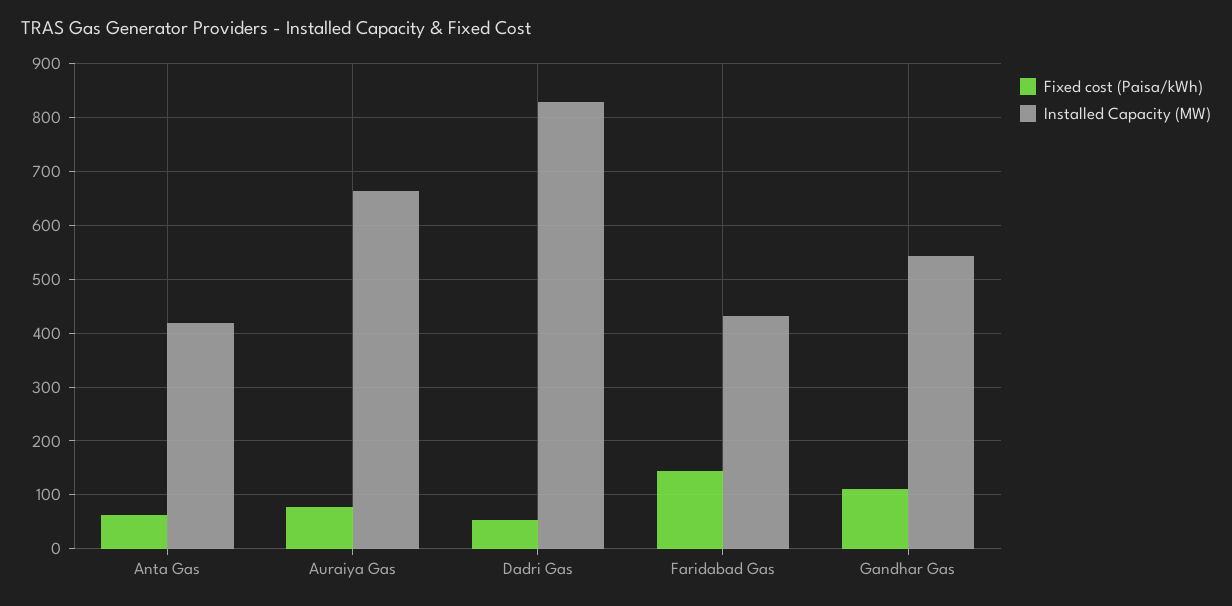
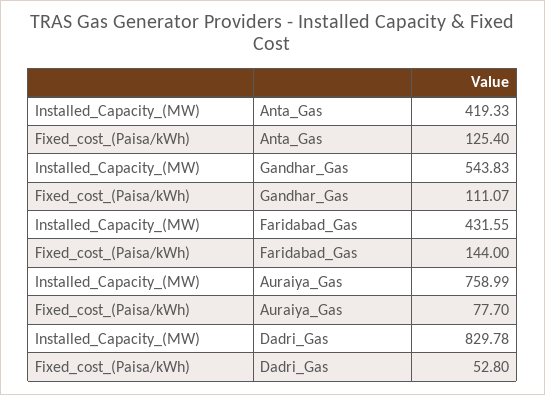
  {
    "Fixed cost (Paisa/kWh)": {
-     "Anta Gas": 60,
+     "Anta Gas": 125.4,
      "Auraiya Gas": 77.7,
      "Dadri Gas": 52.8,
      "Faridabad Gas": 144,
      "Gandhar Gas": 111.07
    },
    "Installed Capacity (MW)": {
      "Anta Gas": 419.33,
-     "Auraiya Gas": 660,
+     "Auraiya Gas": 758.99,
      "Dadri Gas": 829.78,
      "Faridabad Gas": 431.55,
      "Gandhar Gas": 543.83
    }
  }

